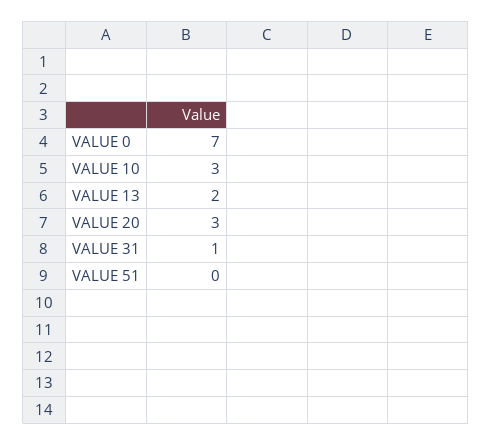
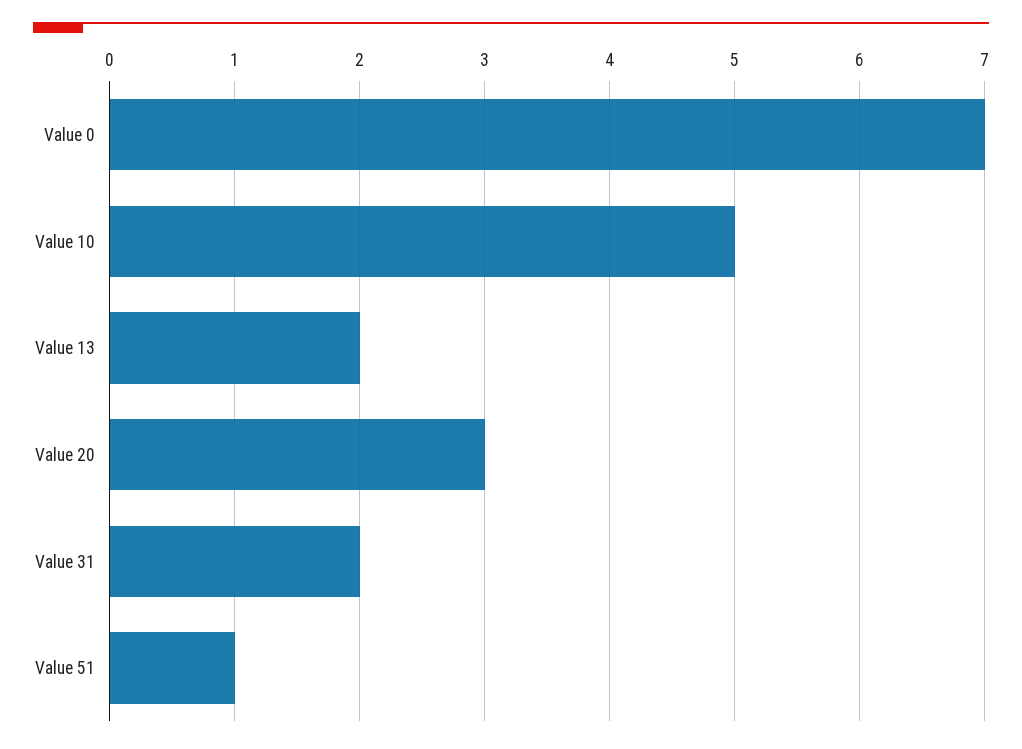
  {
    "VALUE 0": 7,
-   "VALUE 10": 3,
+   "VALUE 10": 5,
    "VALUE 13": 2,
    "VALUE 20": 3,
-   "VALUE 31": 1,
+   "VALUE 31": 2,
-   "VALUE 51": 0
+   "VALUE 51": 1
  }

